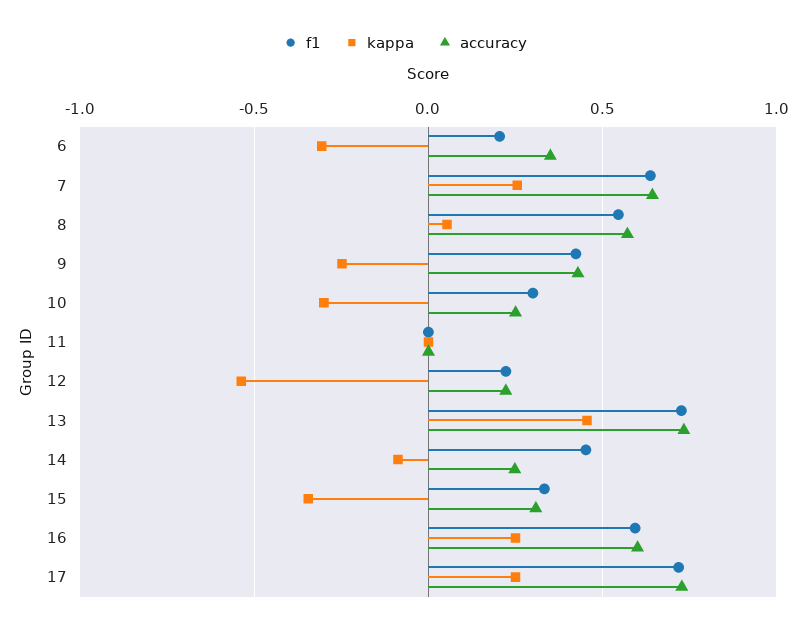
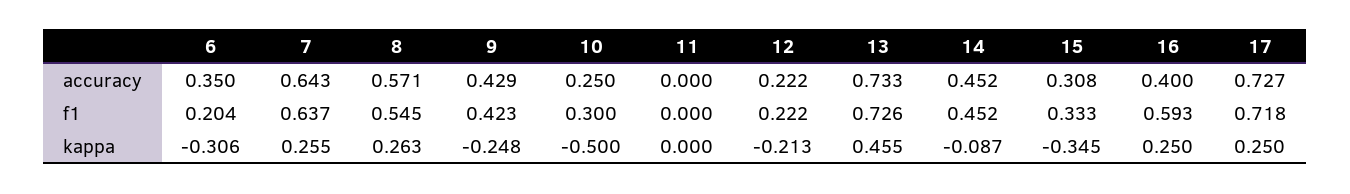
  {
    "f1": {
      "6": 0.204,
      "7": 0.637,
      "8": 0.545,
      "9": 0.423,
      "10": 0.3,
      "11": 0,
      "12": 0.222,
      "13": 0.726,
      "14": 0.452,
      "15": 0.333,
      "16": 0.593,
      "17": 0.718
    },
    "kappa": {
      "6": -0.306,
      "7": 0.255,
-     "8": 0.05,
+     "8": 0.263,
      "9": -0.248,
-     "10": -0.3,
+     "10": -0.5,
      "11": 0,
-     "12": -0.55,
+     "12": -0.213,
      "13": 0.455,
      "14": -0.087,
      "15": -0.345,
      "16": 0.25,
      "17": 0.25
    },
    "accuracy": {
      "6": 0.35,
      "7": 0.643,
      "8": 0.571,
      "9": 0.429,
      "10": 0.25,
      "11": 0,
      "12": 0.222,
      "13": 0.733,
-     "14": 0.25,
+     "14": 0.452,
      "15": 0.308,
-     "16": 0.6,
+     "16": 0.4,
      "17": 0.727
    }
  }

